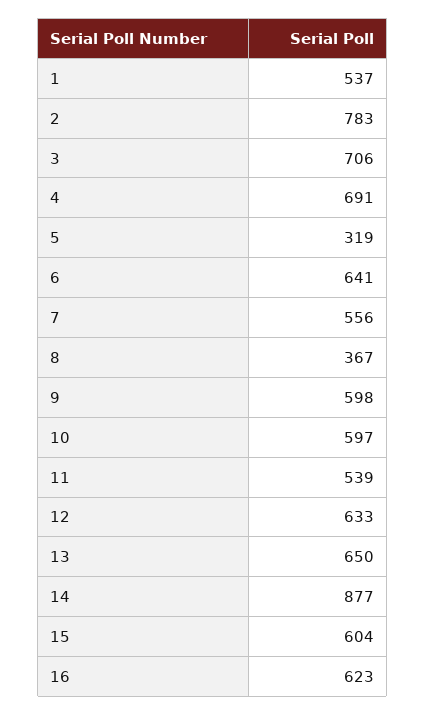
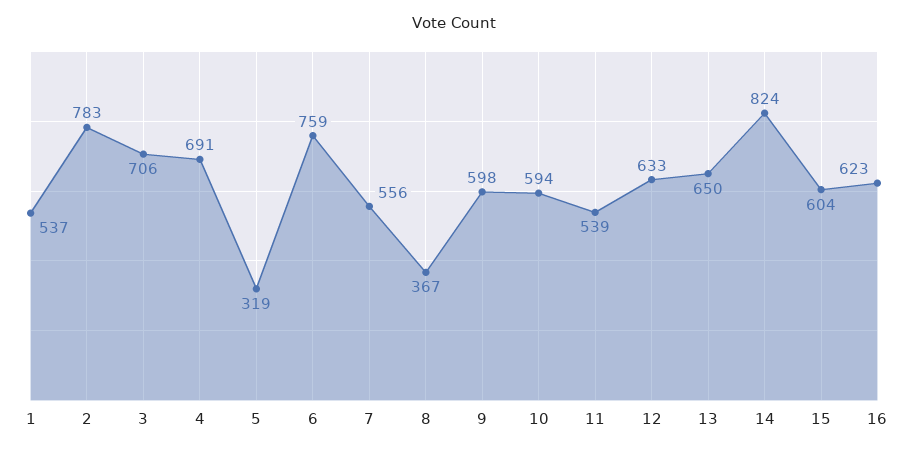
  {
    "1": 537,
    "2": 783,
    "3": 706,
    "4": 691,
    "5": 319,
-   "6": 641,
+   "6": 759,
    "7": 556,
    "8": 367,
    "9": 598,
-   "10": 597,
+   "10": 594,
    "11": 539,
    "12": 633,
    "13": 650,
-   "14": 877,
+   "14": 824,
    "15": 604,
    "16": 623
  }

